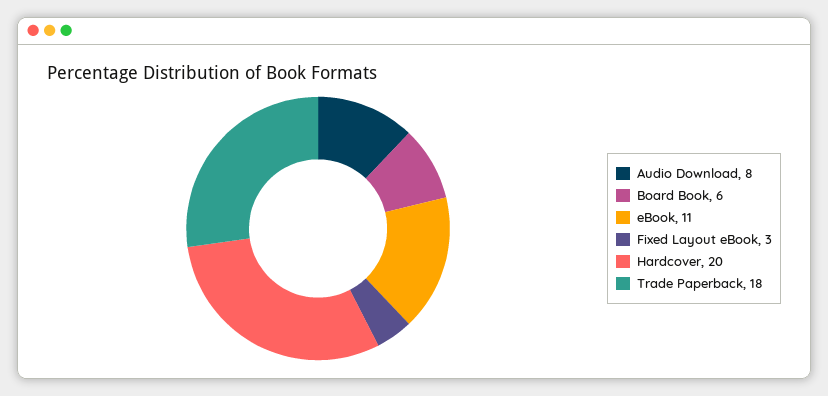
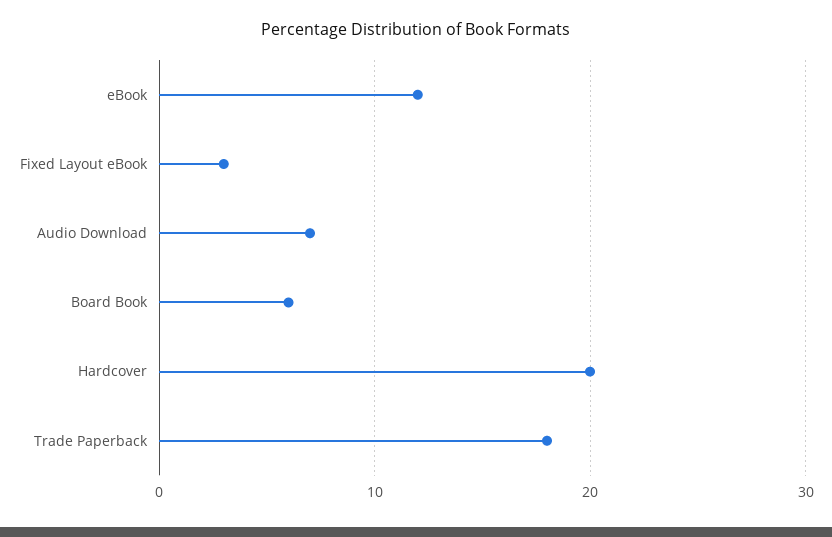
  {
-   "Audio Download": 8,
+   "Audio Download": 7,
    "Board Book": 6,
-   "eBook": 11,
+   "eBook": 12,
    "Fixed Layout eBook": 3,
    "Hardcover": 20,
    "Trade Paperback": 18
  }

